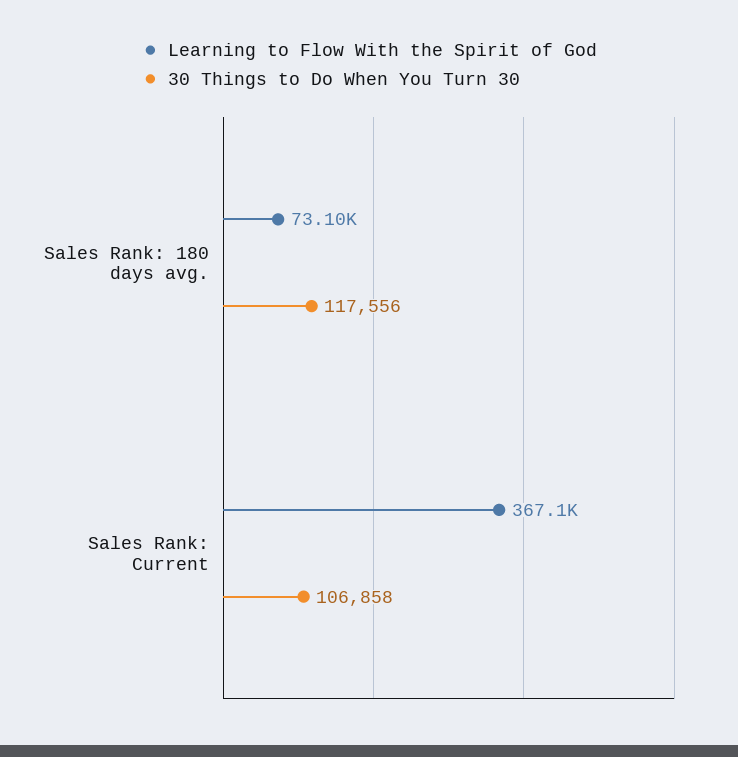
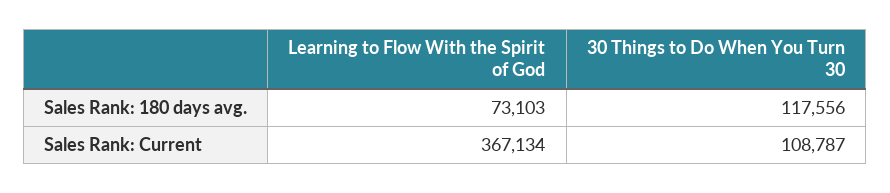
  {
    "Learning to Flow With the Spirit of God": {
      "Sales Rank: 180 days avg.": 73103,
      "Sales Rank: Current": 367134
    },
    "30 Things to Do When You Turn 30": {
      "Sales Rank: 180 days avg.": 117556,
-     "Sales Rank: Current": 106858
+     "Sales Rank: Current": 108787
    }
  }

